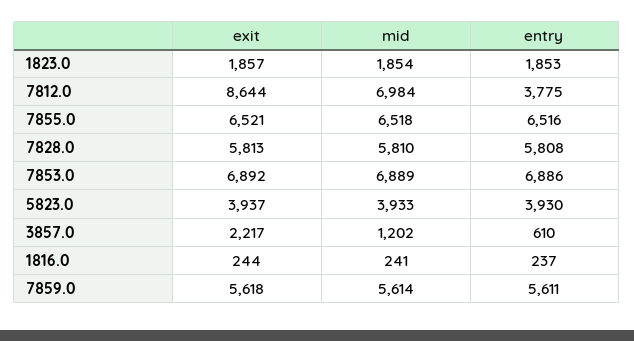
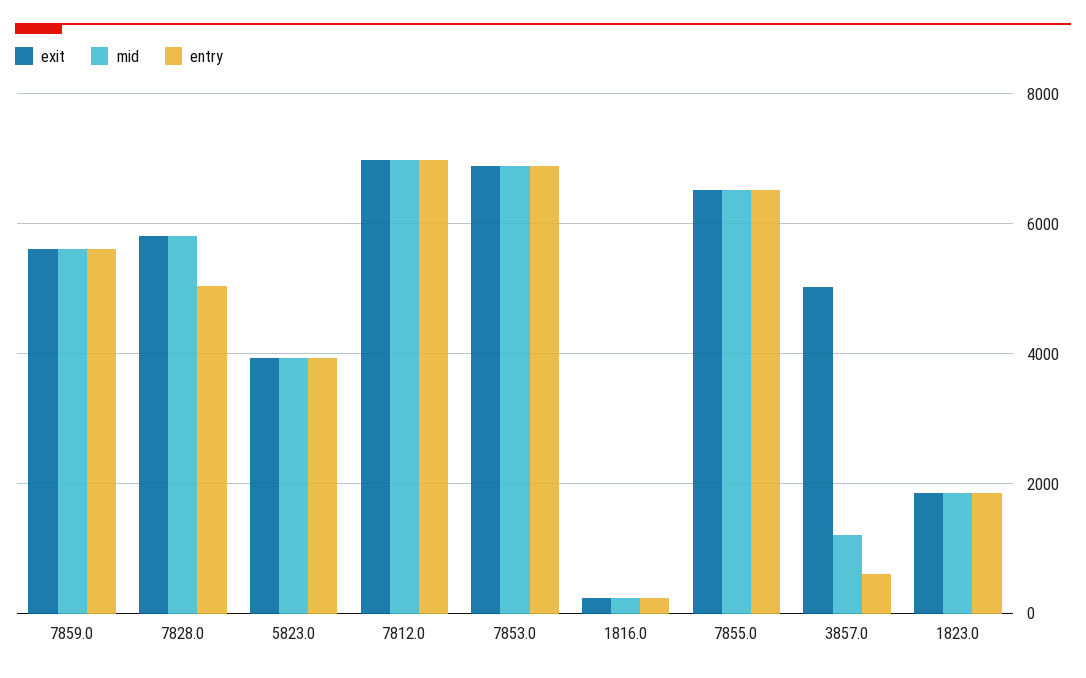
  {
    "exit": {
      "1823.0": 1857,
-     "7812.0": 8644,
+     "7812.0": 7000,
      "7855.0": 6521,
      "7828.0": 5813,
      "7853.0": 6892,
      "5823.0": 3937,
-     "3857.0": 2217,
+     "3857.0": 5000,
      "1816.0": 244,
      "7859.0": 5618
    },
    "mid": {
      "1823.0": 1854,
      "7812.0": 6984,
      "7855.0": 6518,
      "7828.0": 5810,
      "7853.0": 6889,
      "5823.0": 3933,
      "3857.0": 1202,
      "1816.0": 241,
      "7859.0": 5614
    },
    "entry": {
      "1823.0": 1853,
-     "7812.0": 3775,
+     "7812.0": 7000,
      "7855.0": 6516,
-     "7828.0": 5808,
+     "7828.0": 5000,
      "7853.0": 6886,
      "5823.0": 3930,
      "3857.0": 610,
      "1816.0": 237,
      "7859.0": 5611
    }
  }

